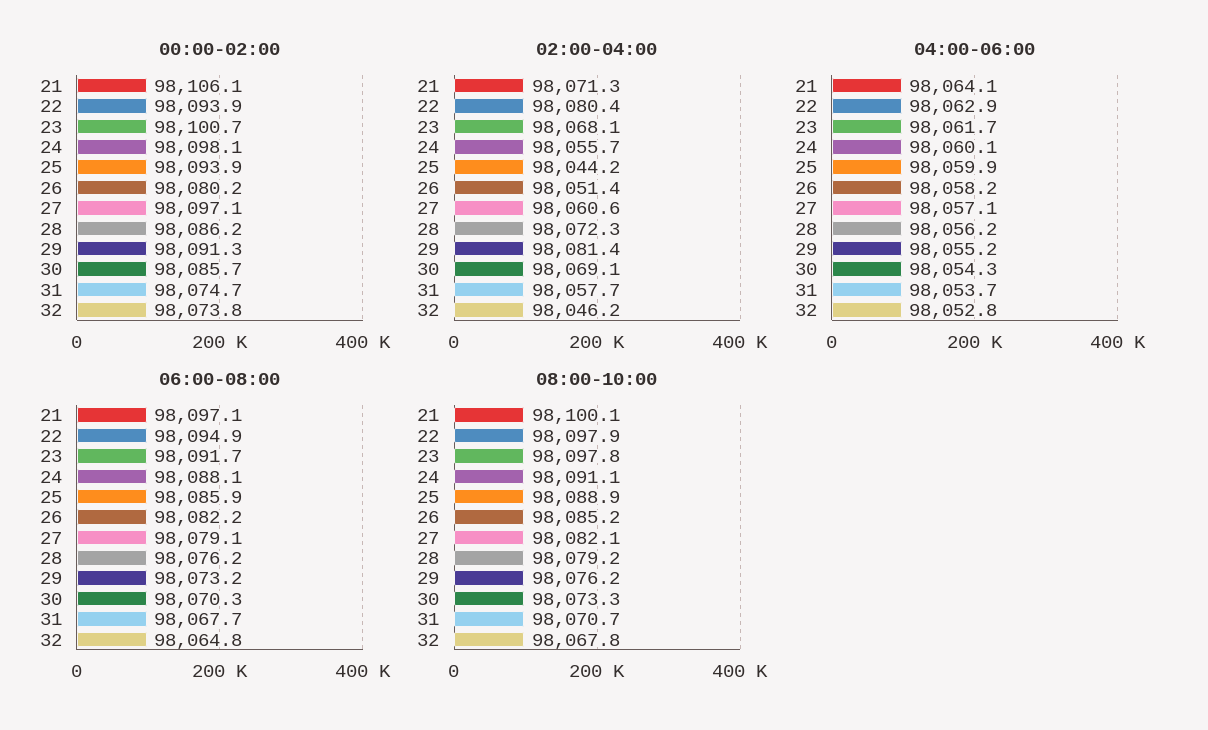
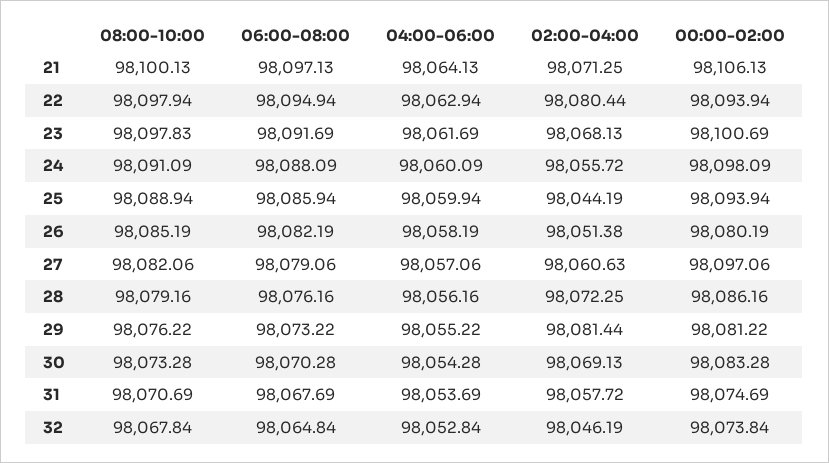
  {
    "00:00-02:00": {
      "21": 98106.13,
      "22": 98093.94,
      "23": 98100.69,
      "24": 98098.09,
      "25": 98093.94,
      "26": 98080.19,
      "27": 98097.06,
      "28": 98086.16,
-     "29": 98091.3,
+     "29": 98081.22,
-     "30": 98085.7,
+     "30": 98083.28,
      "31": 98074.69,
      "32": 98073.84
    },
    "02:00-04:00": {
      "21": 98071.25,
      "22": 98080.44,
      "23": 98068.13,
      "24": 98055.72,
      "25": 98044.19,
      "26": 98051.38,
      "27": 98060.63,
      "28": 98072.25,
      "29": 98081.44,
      "30": 98069.13,
      "31": 98057.72,
      "32": 98046.19
    },
    "04:00-06:00": {
      "21": 98064.13,
      "22": 98062.94,
      "23": 98061.69,
      "24": 98060.09,
      "25": 98059.94,
      "26": 98058.19,
      "27": 98057.06,
      "28": 98056.16,
      "29": 98055.22,
      "30": 98054.28,
      "31": 98053.69,
      "32": 98052.84
    },
    "06:00-08:00": {
      "21": 98097.13,
      "22": 98094.94,
      "23": 98091.69,
      "24": 98088.09,
      "25": 98085.94,
      "26": 98082.19,
      "27": 98079.06,
      "28": 98076.16,
      "29": 98073.22,
      "30": 98070.28,
      "31": 98067.69,
      "32": 98064.84
    },
    "08:00-10:00": {
      "21": 98100.13,
      "22": 98097.94,
      "23": 98097.83,
      "24": 98091.09,
      "25": 98088.94,
      "26": 98085.19,
      "27": 98082.06,
      "28": 98079.16,
      "29": 98076.22,
      "30": 98073.28,
      "31": 98070.69,
      "32": 98067.84
    }
  }

